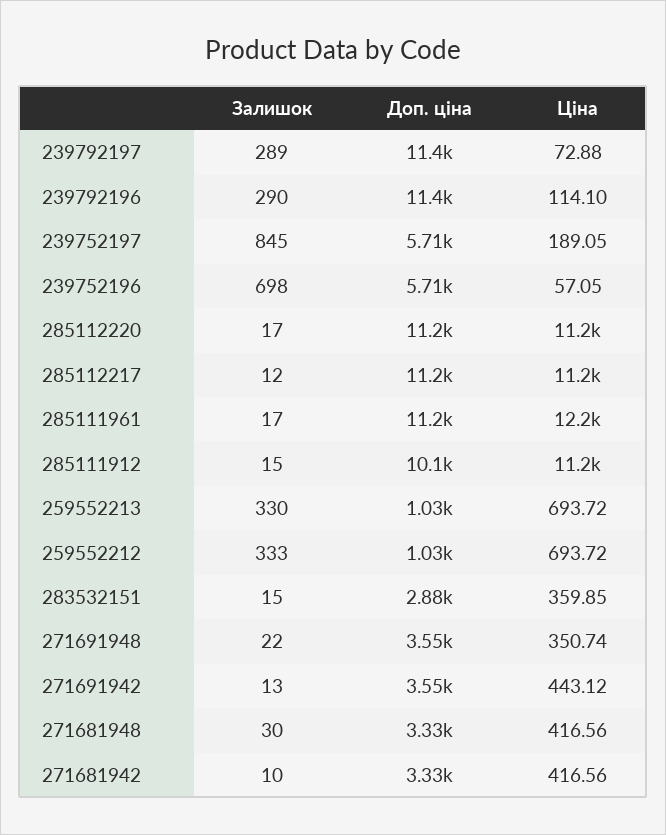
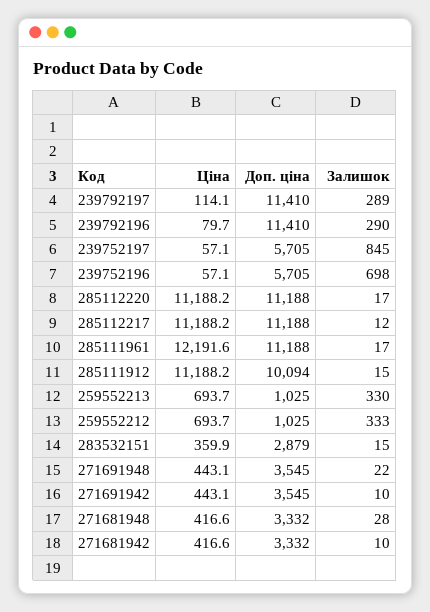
  {
    "Залишок": {
      "239792197": 289,
      "239792196": 290,
      "239752197": 845,
      "239752196": 698,
      "285112220": 17,
      "285112217": 12,
      "285111961": 17,
      "285111912": 15,
      "259552213": 330,
      "259552212": 333,
      "283532151": 15,
      "271691948": 22,
-     "271691942": 13,
+     "271691942": 10,
-     "271681948": 30,
+     "271681948": 28,
      "271681942": 10
    },
    "Доп. ціна": {
      "239792197": 11410,
      "239792196": 11410,
      "239752197": 5705,
      "239752196": 5705,
      "285112220": 11188,
      "285112217": 11188,
      "285111961": 11188,
      "285111912": 10094,
      "259552213": 1025,
      "259552212": 1025,
      "283532151": 2879,
      "271691948": 3545,
      "271691942": 3545,
      "271681948": 3332,
      "271681942": 3332
    },
    "Ціна": {
-     "239792197": 72.88,
+     "239792197": 114.1,
-     "239792196": 114.1,
+     "239792196": 79.7,
-     "239752197": 189.05,
+     "239752197": 57.1,
      "239752196": 57.05,
      "285112220": 11188.2,
      "285112217": 11188.2,
      "285111961": 12191.6,
      "285111912": 11188.2,
      "259552213": 693.72,
      "259552212": 693.72,
      "283532151": 359.85,
-     "271691948": 350.74,
+     "271691948": 443.1,
      "271691942": 443.12,
      "271681948": 416.56,
      "271681942": 416.56
    }
  }

